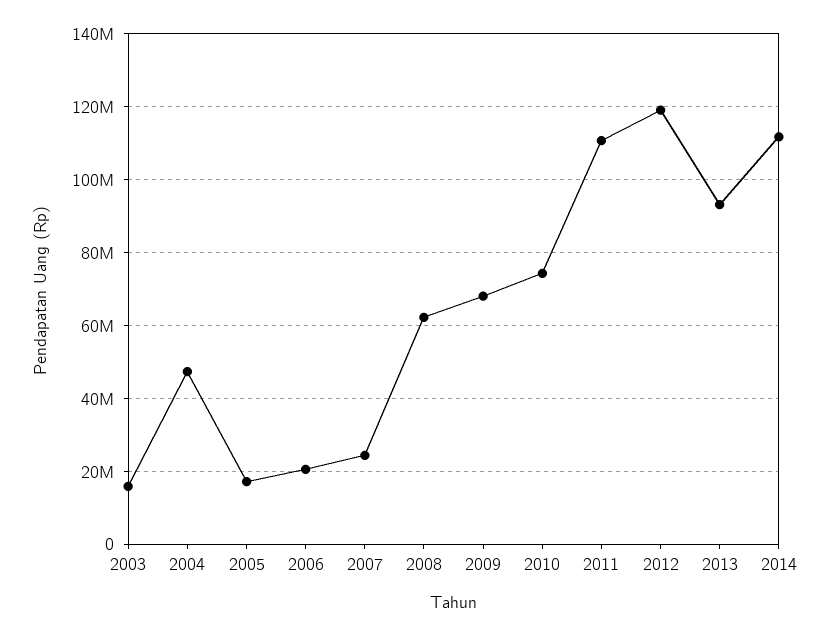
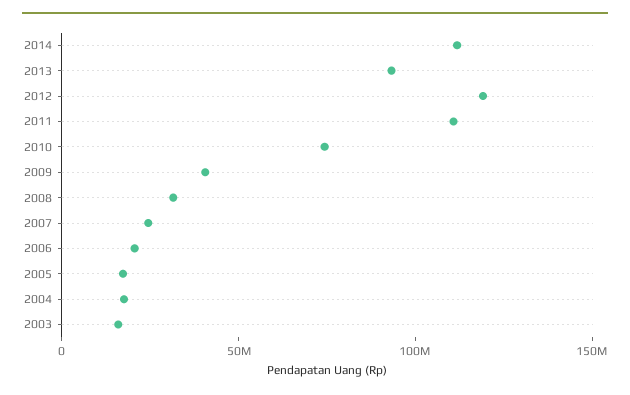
  {
    "2003": 16000000,
-   "2004": 48000000,
+   "2004": 20000000,
    "2005": 18000000,
    "2006": 20000000,
    "2007": 24000000,
-   "2008": 62000000,
+   "2008": 30000000,
-   "2009": 68000000,
+   "2009": 40000000,
    "2010": 74000000,
    "2011": 110000000,
    "2012": 120000000,
    "2013": 94000000,
    "2014": 112000000
  }

